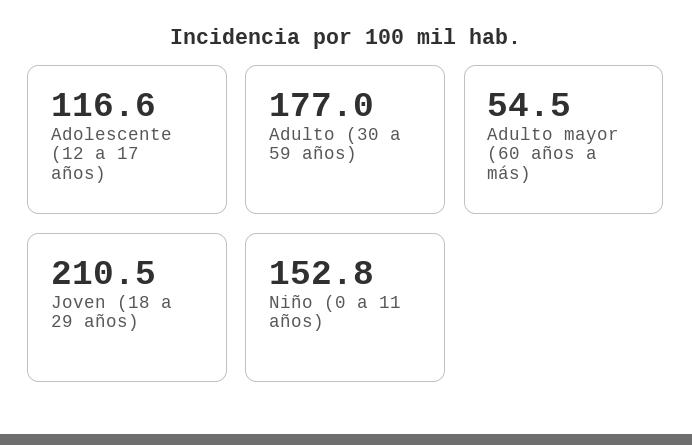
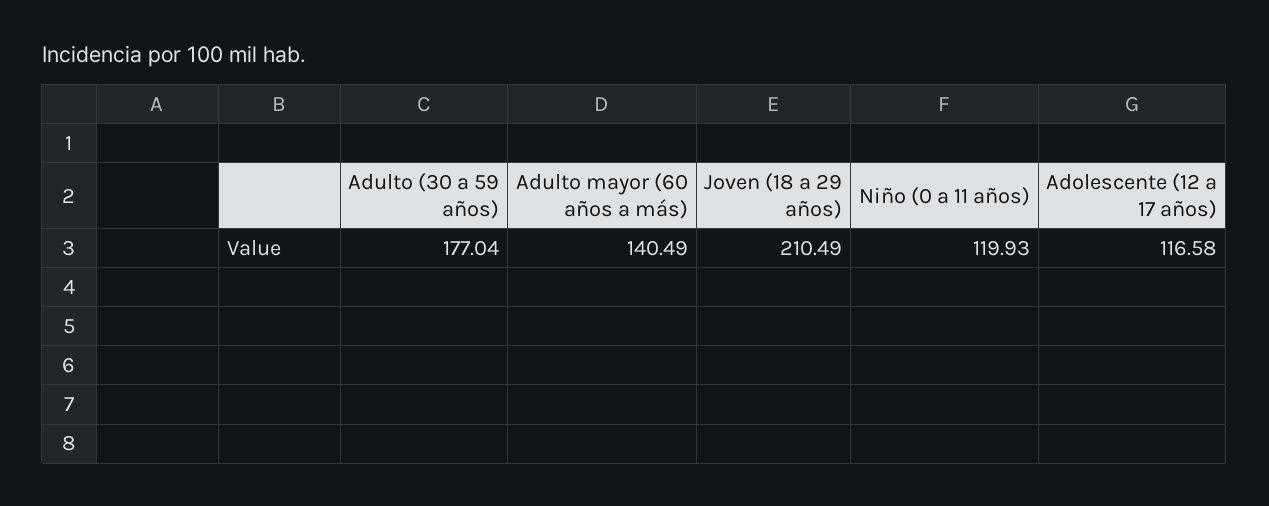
  {
    "Adolescente (12 a 17 años)": 116.58,
    "Adulto (30 a 59 años)": 177.04,
-   "Adulto mayor (60 años a más)": 54.5,
+   "Adulto mayor (60 años a más)": 140.49,
    "Joven (18 a 29 años)": 210.49,
-   "Niño (0 a 11 años)": 152.8
+   "Niño (0 a 11 años)": 119.93
  }

